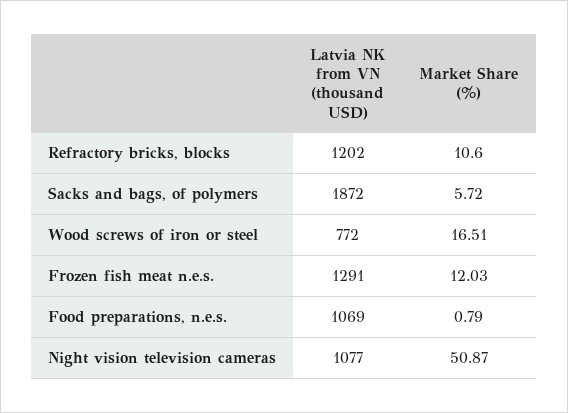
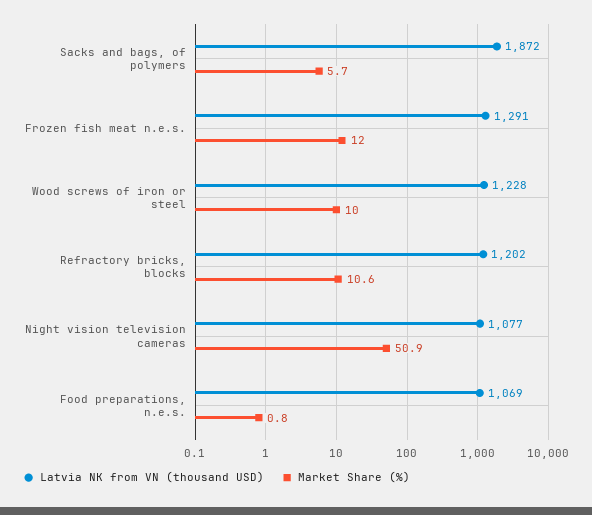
  {
    "Latvia NK from VN (thousand USD)": {
      "Refractory bricks, blocks": 1202,
      "Sacks and bags, of polymers": 1872,
-     "Wood screws of iron or steel": 772,
+     "Wood screws of iron or steel": 1228,
      "Frozen fish meat n.e.s.": 1291,
      "Food preparations, n.e.s.": 1069,
      "Night vision television cameras": 1077
    },
    "Market Share (%)": {
      "Refractory bricks, blocks": 10.6,
      "Sacks and bags, of polymers": 5.72,
-     "Wood screws of iron or steel": 16.51,
+     "Wood screws of iron or steel": 10,
      "Frozen fish meat n.e.s.": 12.03,
      "Food preparations, n.e.s.": 0.79,
      "Night vision television cameras": 50.87
    }
  }

